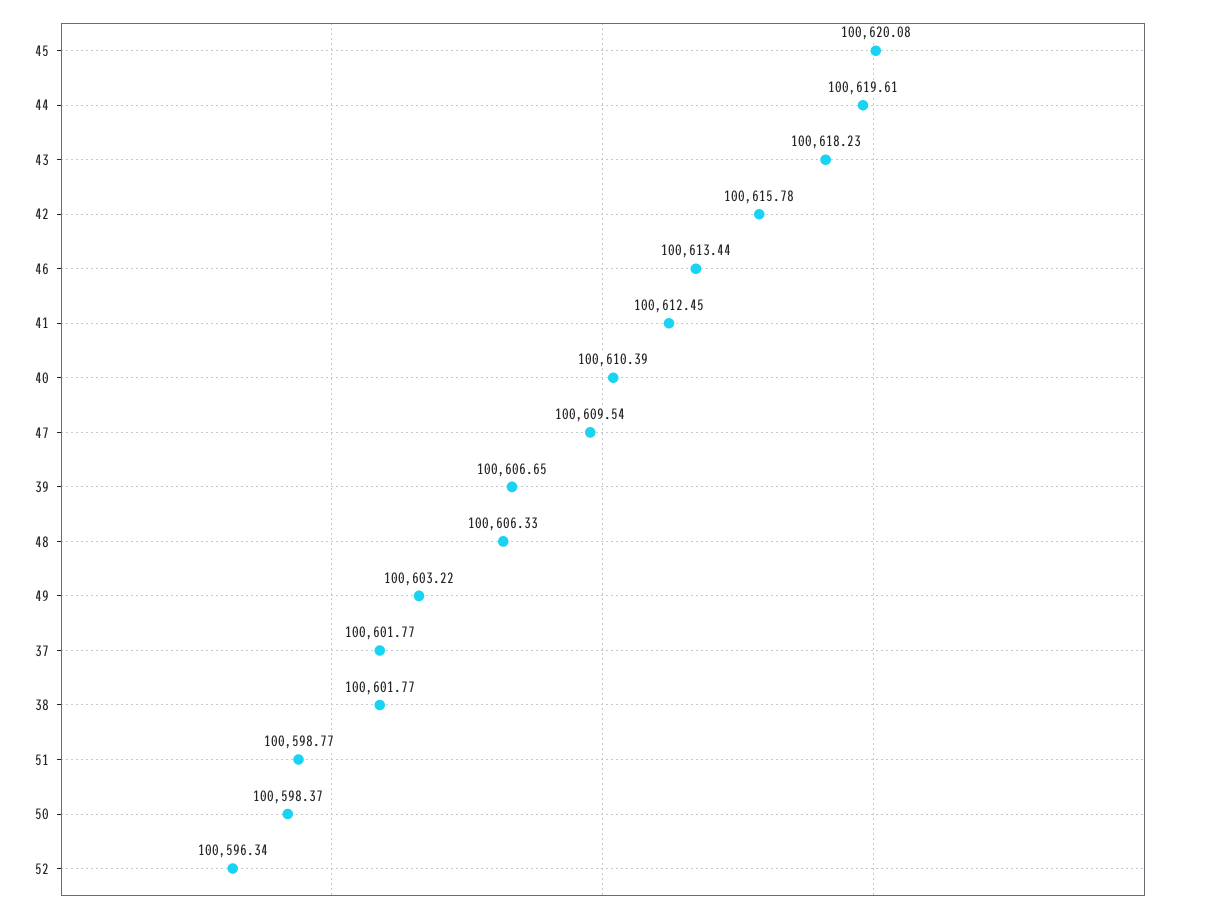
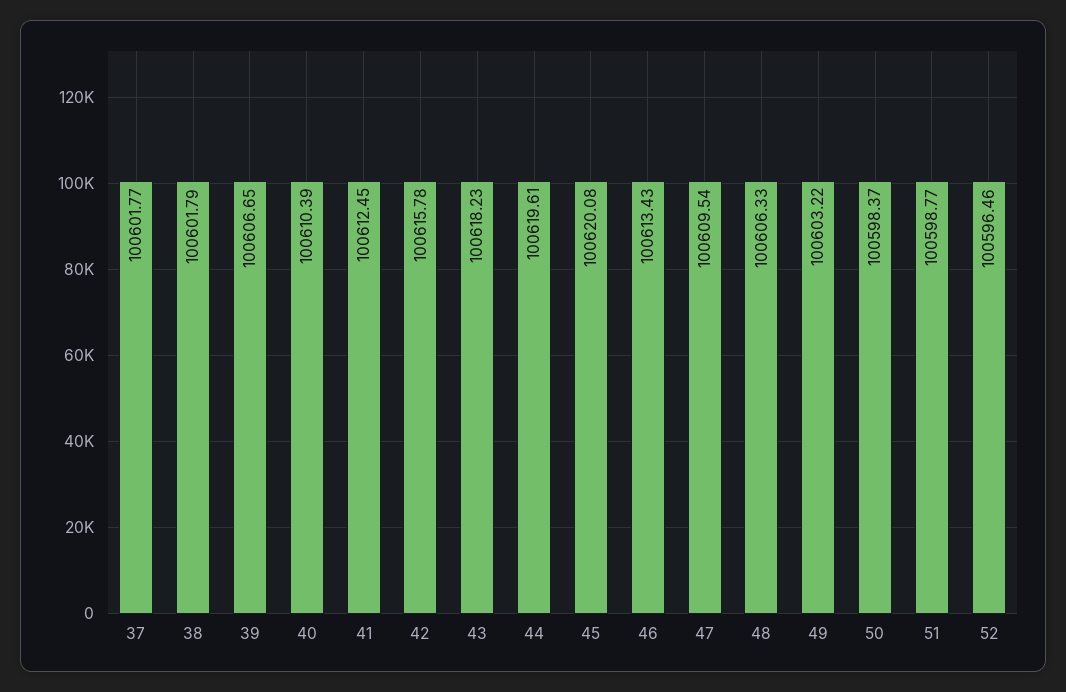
  {
    "45": 100620.08,
    "44": 100619.61,
    "43": 100618.23,
    "42": 100615.78,
-   "46": 100613.44,
+   "46": 100613.43,
    "41": 100612.45,
    "40": 100610.39,
    "47": 100609.54,
    "39": 100606.65,
    "48": 100606.33,
    "49": 100603.22,
    "37": 100601.77,
-   "38": 100601.77,
+   "38": 100601.79,
    "51": 100598.77,
    "50": 100598.37,
-   "52": 100596.34
+   "52": 100596.46
  }

